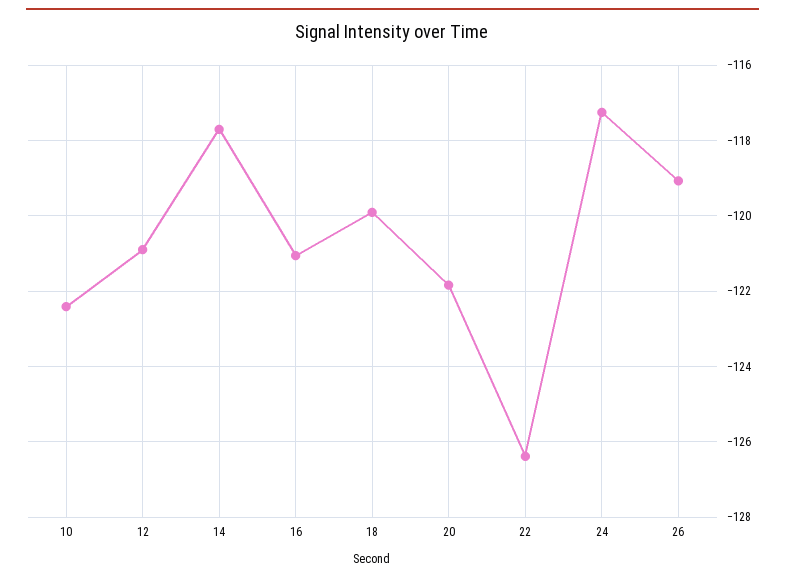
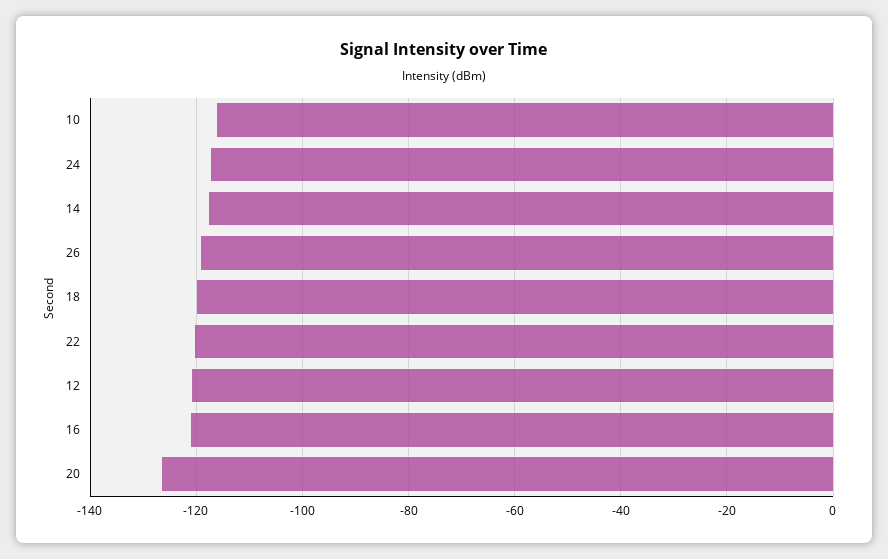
  {
-   "10": -122.4,
+   "10": -116,
    "12": -121,
    "14": -117.8,
    "16": -121,
    "18": -120,
-   "20": -121.8,
+   "20": -126,
-   "22": -126.4,
+   "22": -120,
    "24": -117.2,
    "26": -119
  }

